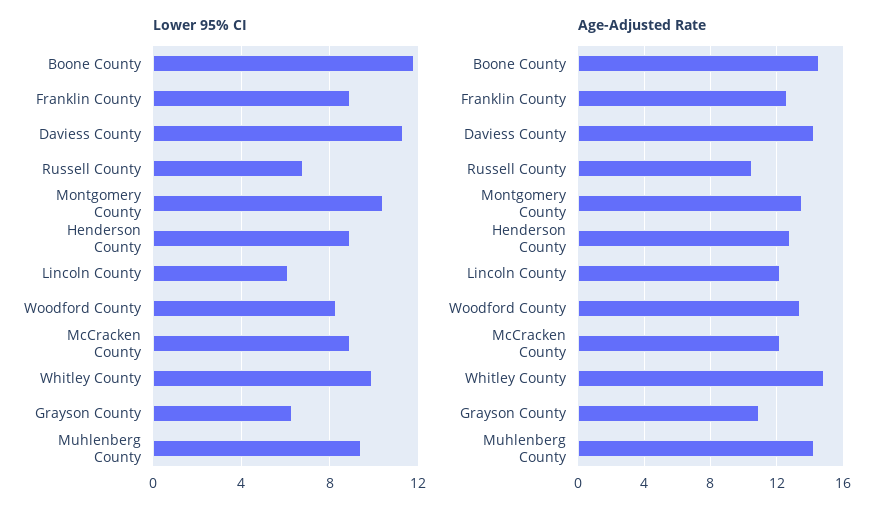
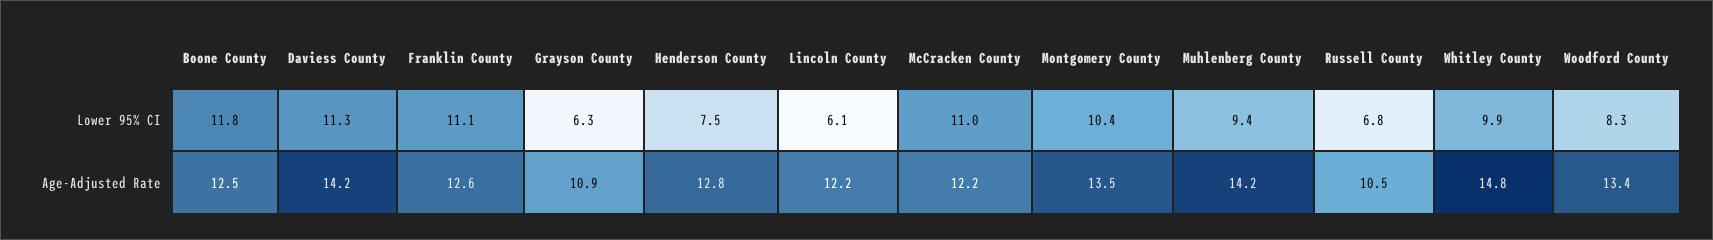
  {
    "Lower 95% CI": {
      "Boone County": 11.8,
-     "Franklin County": 9,
+     "Franklin County": 11.1,
      "Daviess County": 11.3,
      "Russell County": 6.8,
      "Montgomery County": 10.4,
-     "Henderson County": 9,
+     "Henderson County": 7.5,
      "Lincoln County": 6.1,
      "Woodford County": 8.3,
-     "McCracken County": 9,
+     "McCracken County": 11,
      "Whitley County": 9.9,
      "Grayson County": 6.3,
      "Muhlenberg County": 9.4
    },
    "Age-Adjusted Rate": {
-     "Boone County": 14.5,
+     "Boone County": 12.5,
      "Franklin County": 12.6,
      "Daviess County": 14.2,
      "Russell County": 10.5,
      "Montgomery County": 13.5,
      "Henderson County": 12.8,
      "Lincoln County": 12.2,
      "Woodford County": 13.4,
      "McCracken County": 12.2,
      "Whitley County": 14.8,
      "Grayson County": 10.9,
      "Muhlenberg County": 14.2
    }
  }

